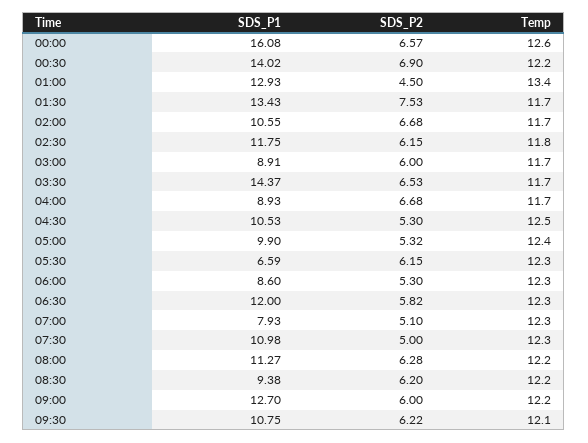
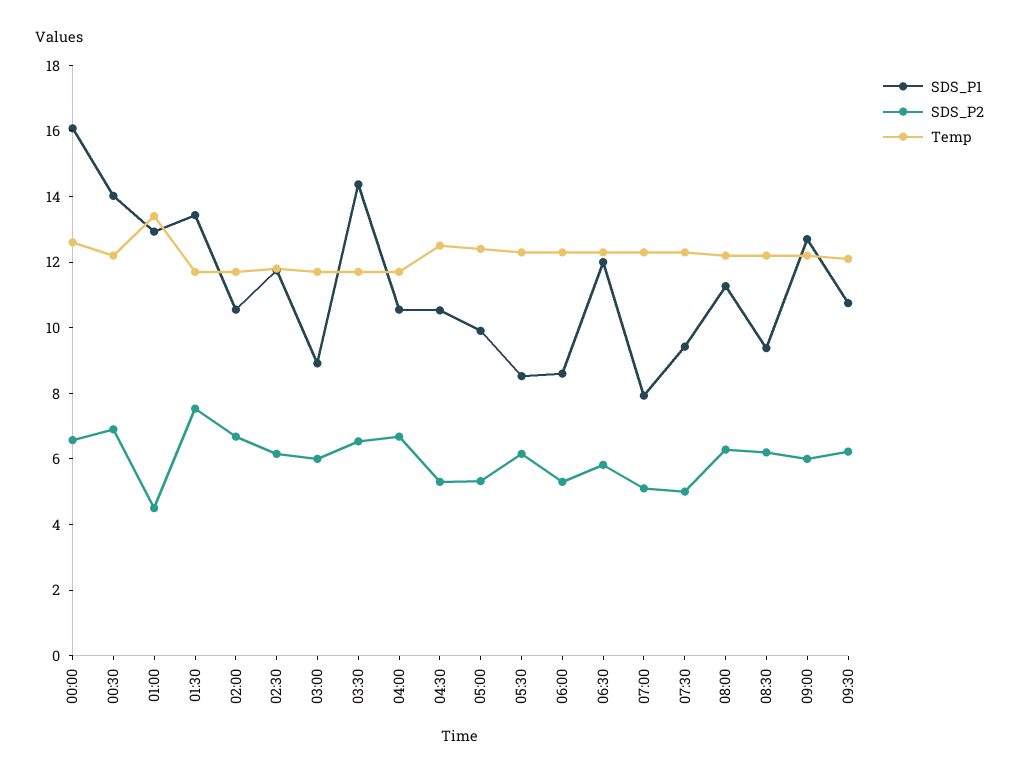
  {
    "SDS_P1": {
      "00:00": 16.08,
      "00:30": 14.02,
      "01:00": 12.93,
      "01:30": 13.43,
      "02:00": 10.55,
      "02:30": 11.75,
      "03:00": 8.91,
      "03:30": 14.37,
-     "04:00": 8.93,
+     "04:00": 10.5,
      "04:30": 10.53,
      "05:00": 9.9,
-     "05:30": 6.59,
+     "05:30": 8.5,
      "06:00": 8.6,
      "06:30": 12,
      "07:00": 7.93,
-     "07:30": 10.98,
+     "07:30": 9.5,
      "08:00": 11.27,
      "08:30": 9.38,
      "09:00": 12.7,
      "09:30": 10.75
    },
    "SDS_P2": {
      "00:00": 6.57,
      "00:30": 6.9,
      "01:00": 4.5,
      "01:30": 7.53,
      "02:00": 6.68,
      "02:30": 6.15,
      "03:00": 6,
      "03:30": 6.53,
      "04:00": 6.68,
      "04:30": 5.3,
      "05:00": 5.32,
      "05:30": 6.15,
      "06:00": 5.3,
      "06:30": 5.82,
      "07:00": 5.1,
      "07:30": 5,
      "08:00": 6.28,
      "08:30": 6.2,
      "09:00": 6,
      "09:30": 6.22
    },
    "Temp": {
      "00:00": 12.6,
      "00:30": 12.2,
      "01:00": 13.4,
      "01:30": 11.7,
      "02:00": 11.7,
      "02:30": 11.8,
      "03:00": 11.7,
      "03:30": 11.7,
      "04:00": 11.7,
      "04:30": 12.5,
      "05:00": 12.4,
      "05:30": 12.3,
      "06:00": 12.3,
      "06:30": 12.3,
      "07:00": 12.3,
      "07:30": 12.3,
      "08:00": 12.2,
      "08:30": 12.2,
      "09:00": 12.2,
      "09:30": 12.1
    }
  }

